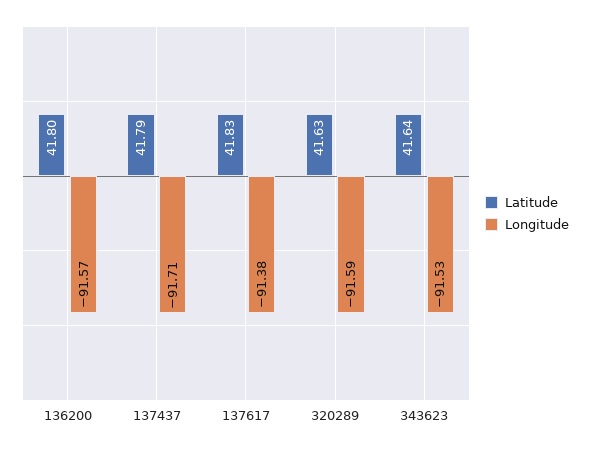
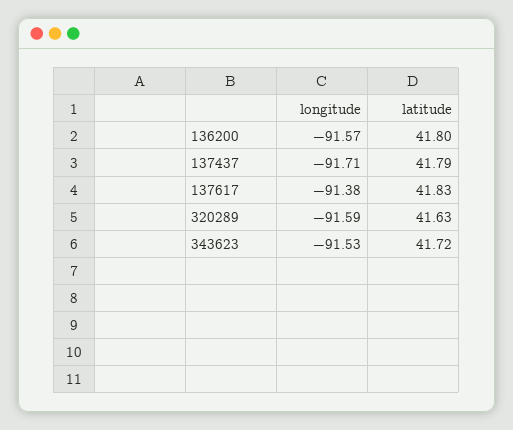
  {
    "Latitude": {
      "136200": 41.8,
      "137437": 41.79,
      "137617": 41.83,
      "320289": 41.63,
-     "343623": 41.64
+     "343623": 41.72
    },
    "Longitude": {
      "136200": -91.57,
      "137437": -91.71,
      "137617": -91.38,
      "320289": -91.59,
      "343623": -91.53
    }
  }

